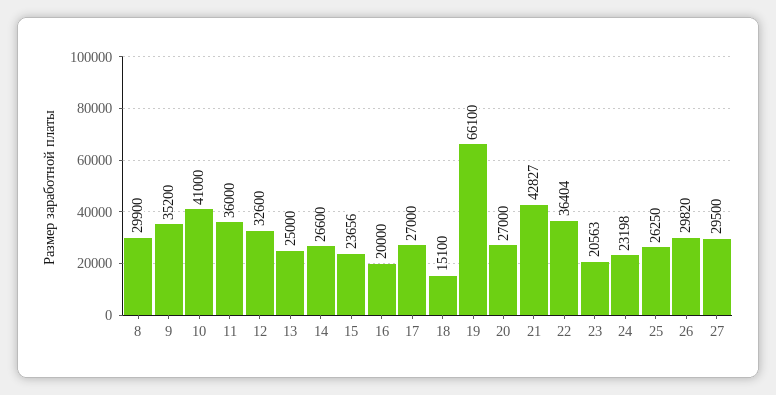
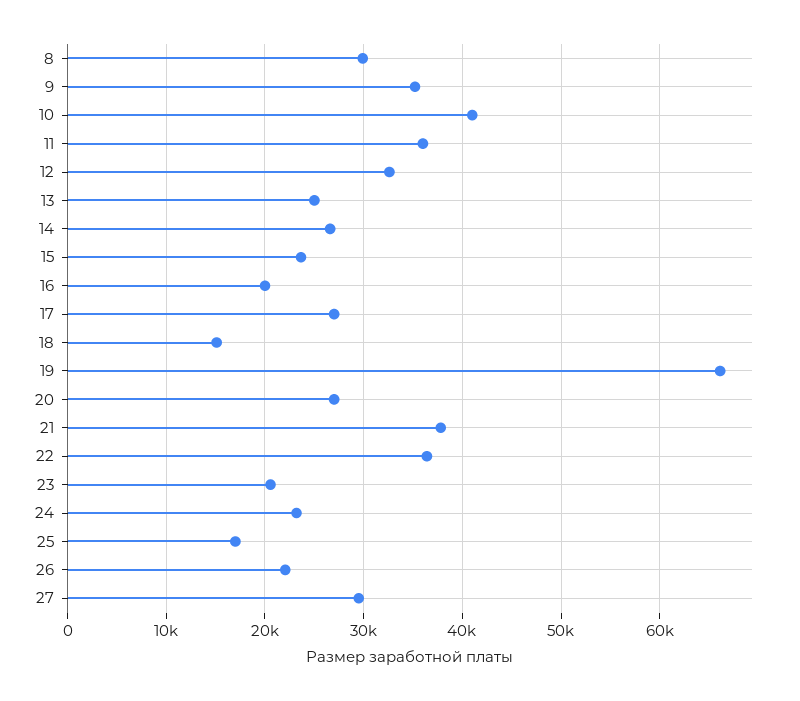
  {
    "8": 29900,
    "9": 35200,
    "10": 41000,
    "11": 36000,
    "12": 32600,
    "13": 25000,
    "14": 26600,
    "15": 23656,
    "16": 20000,
    "17": 27000,
    "18": 15100,
    "19": 66100,
    "20": 27000,
-   "21": 42827,
+   "21": 38000,
    "22": 36404,
    "23": 20563,
    "24": 23198,
-   "25": 26250,
+   "25": 17000,
-   "26": 29820,
+   "26": 22000,
    "27": 29500
  }

